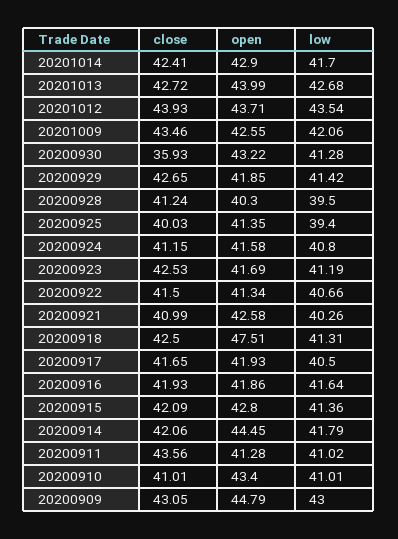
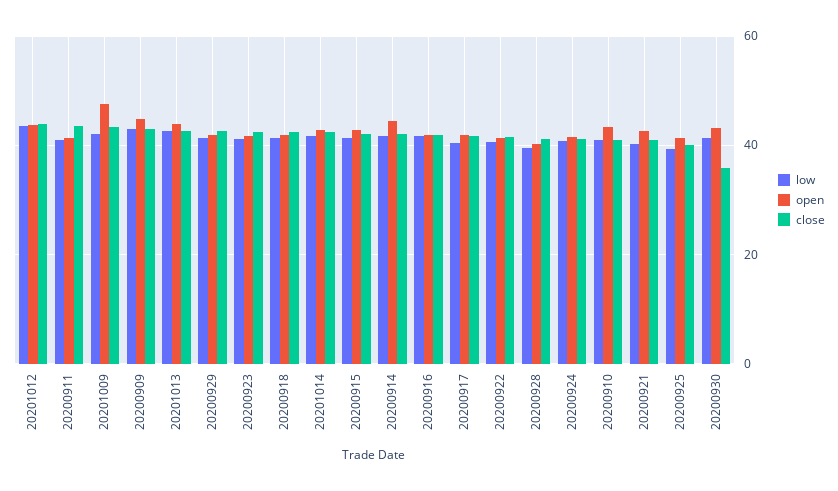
  {
    "close": {
      "20201014": 42.41,
      "20201013": 42.72,
      "20201012": 43.93,
      "20201009": 43.46,
      "20200930": 35.93,
      "20200929": 42.65,
      "20200928": 41.24,
      "20200925": 40.03,
      "20200924": 41.15,
      "20200923": 42.53,
      "20200922": 41.5,
      "20200921": 40.99,
      "20200918": 42.5,
      "20200917": 41.65,
      "20200916": 41.93,
      "20200915": 42.09,
      "20200914": 42.06,
      "20200911": 43.56,
      "20200910": 41.01,
      "20200909": 43.05
    },
    "open": {
      "20201014": 42.9,
      "20201013": 43.99,
      "20201012": 43.71,
-     "20201009": 42.55,
+     "20201009": 48,
      "20200930": 43.22,
      "20200929": 41.85,
      "20200928": 40.3,
      "20200925": 41.35,
      "20200924": 41.58,
      "20200923": 41.69,
      "20200922": 41.34,
      "20200921": 42.58,
-     "20200918": 47.51,
+     "20200918": 42,
      "20200917": 41.93,
      "20200916": 41.86,
      "20200915": 42.8,
      "20200914": 44.45,
      "20200911": 41.28,
      "20200910": 43.4,
      "20200909": 44.79
    },
    "low": {
      "20201014": 41.7,
      "20201013": 42.68,
      "20201012": 43.54,
      "20201009": 42.06,
      "20200930": 41.28,
      "20200929": 41.42,
      "20200928": 39.5,
      "20200925": 39.4,
      "20200924": 40.8,
      "20200923": 41.19,
      "20200922": 40.66,
      "20200921": 40.26,
      "20200918": 41.31,
      "20200917": 40.5,
      "20200916": 41.64,
      "20200915": 41.36,
      "20200914": 41.79,
      "20200911": 41.02,
      "20200910": 41.01,
      "20200909": 43
    }
  }

